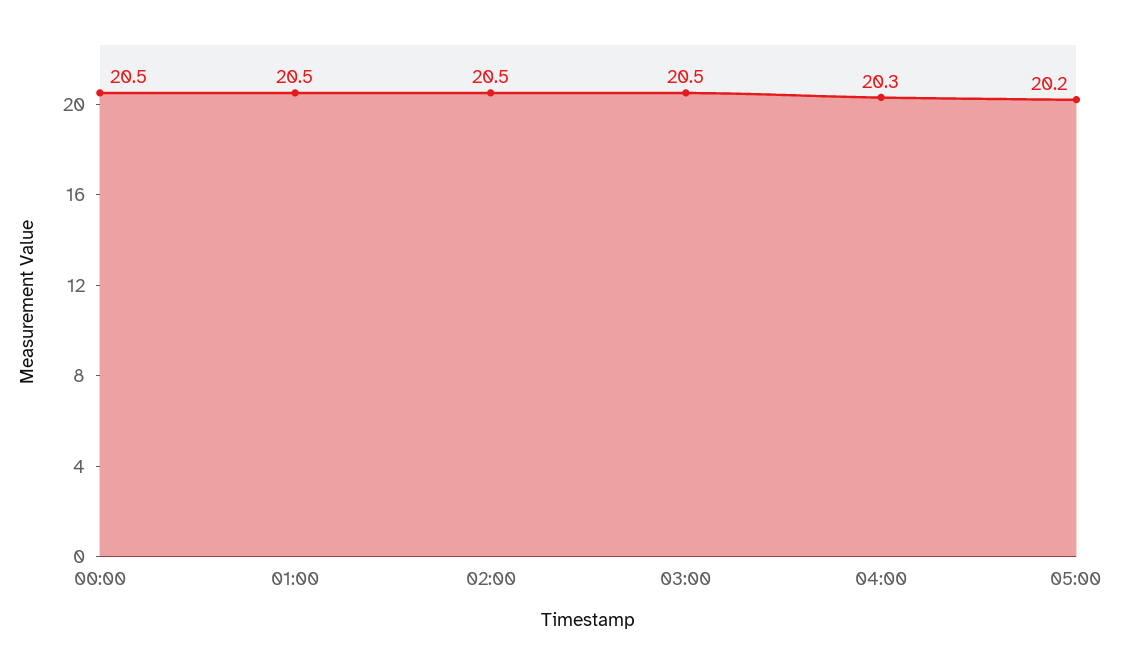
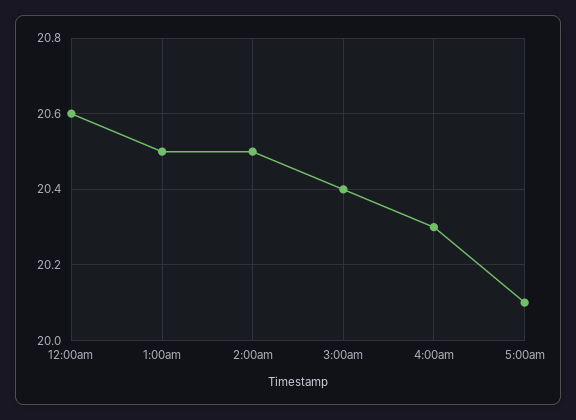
  {
-   "00:00": 20.5,
+   "00:00": 20.6,
    "01:00": 20.5,
    "02:00": 20.5,
-   "03:00": 20.5,
+   "03:00": 20.4,
    "04:00": 20.3,
-   "05:00": 20.2
+   "05:00": 20.1
  }

